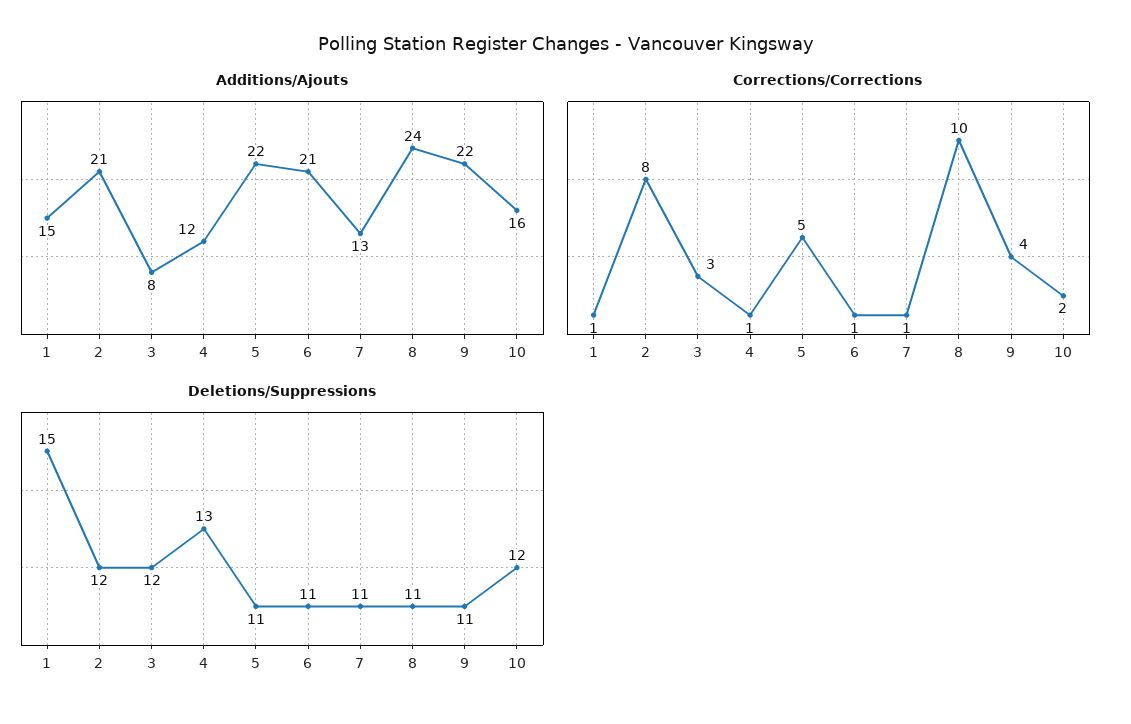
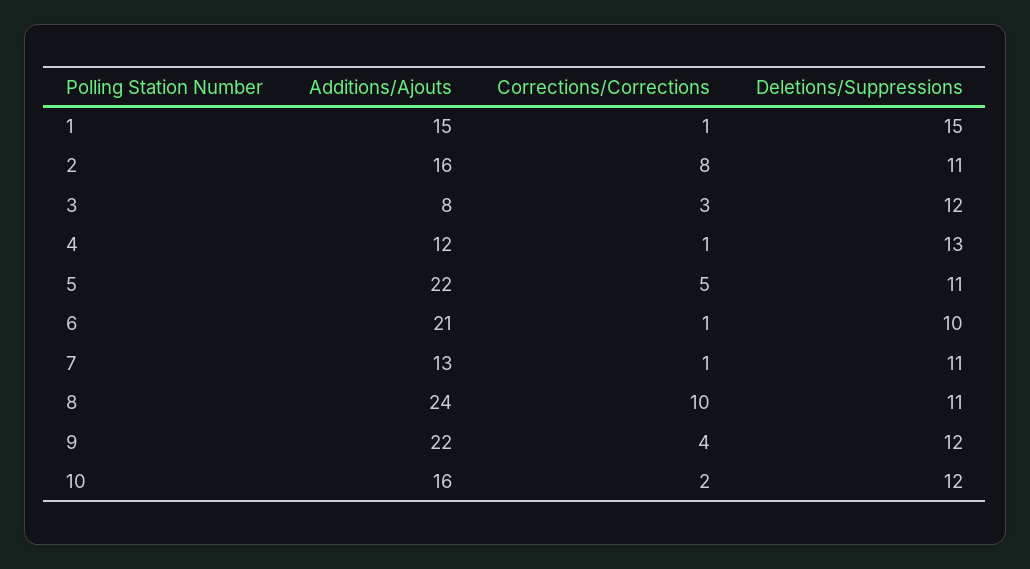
  {
    "Additions/Ajouts": {
      "1": 15,
-     "2": 21,
+     "2": 16,
      "3": 8,
      "4": 12,
      "5": 22,
      "6": 21,
      "7": 13,
      "8": 24,
      "9": 22,
      "10": 16
    },
    "Corrections/Corrections": {
      "1": 1,
      "2": 8,
      "3": 3,
      "4": 1,
      "5": 5,
      "6": 1,
      "7": 1,
      "8": 10,
      "9": 4,
      "10": 2
    },
    "Deletions/Suppressions": {
      "1": 15,
-     "2": 12,
+     "2": 11,
      "3": 12,
      "4": 13,
      "5": 11,
-     "6": 11,
+     "6": 10,
      "7": 11,
      "8": 11,
-     "9": 11,
+     "9": 12,
      "10": 12
    }
  }

